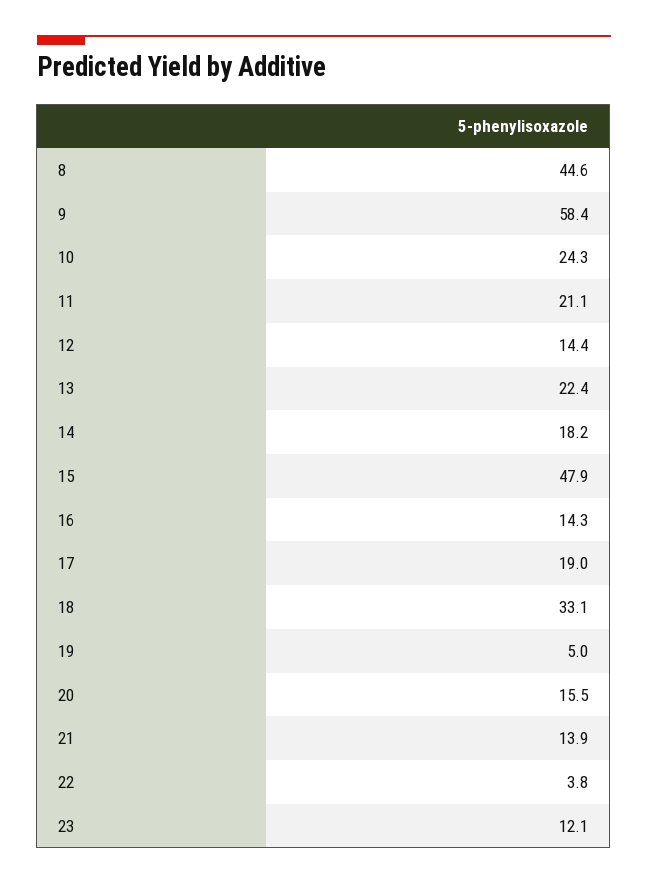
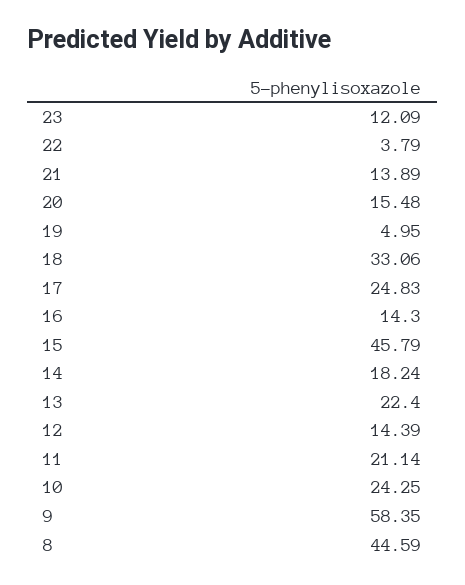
  {
    "8": 44.59,
    "9": 58.35,
    "10": 24.25,
    "11": 21.14,
    "12": 14.39,
    "13": 22.4,
    "14": 18.24,
-   "15": 47.9,
+   "15": 45.79,
    "16": 14.3,
-   "17": 19,
+   "17": 24.83,
    "18": 33.06,
    "19": 4.95,
    "20": 15.48,
    "21": 13.89,
    "22": 3.79,
    "23": 12.09
  }

